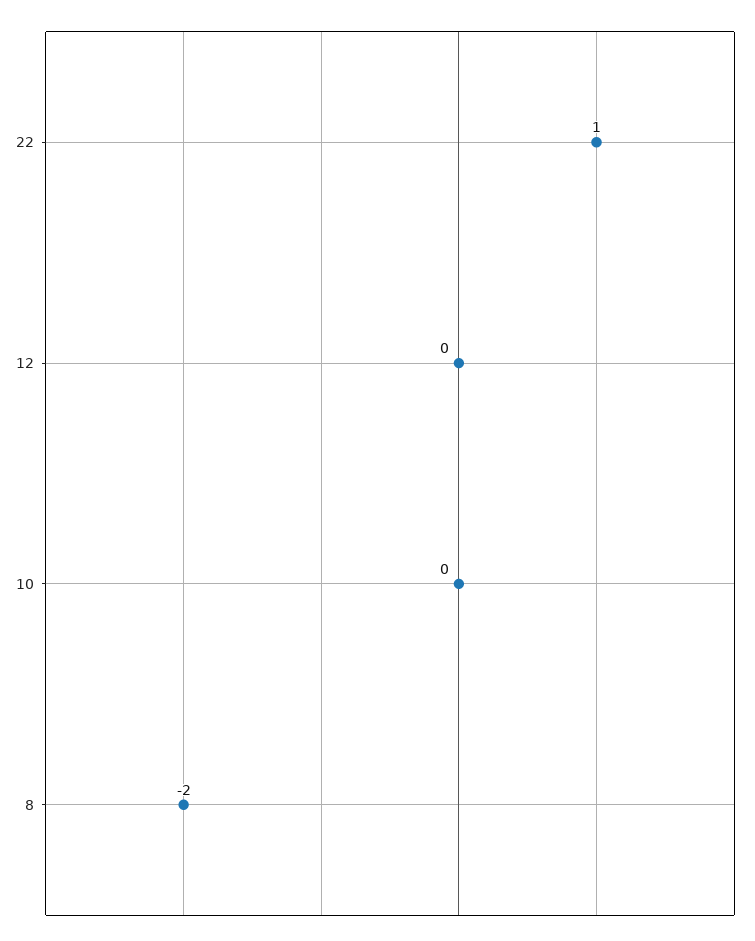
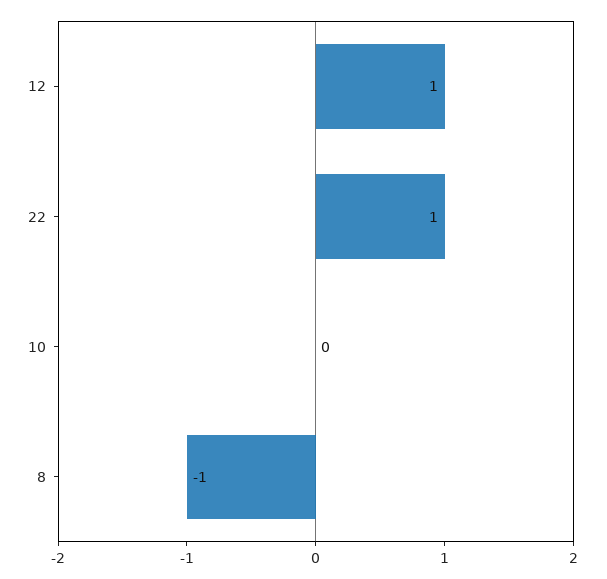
  {
    "22": 1,
-   "12": 0,
+   "12": 1,
    "10": 0,
-   "8": -2
+   "8": -1
  }

